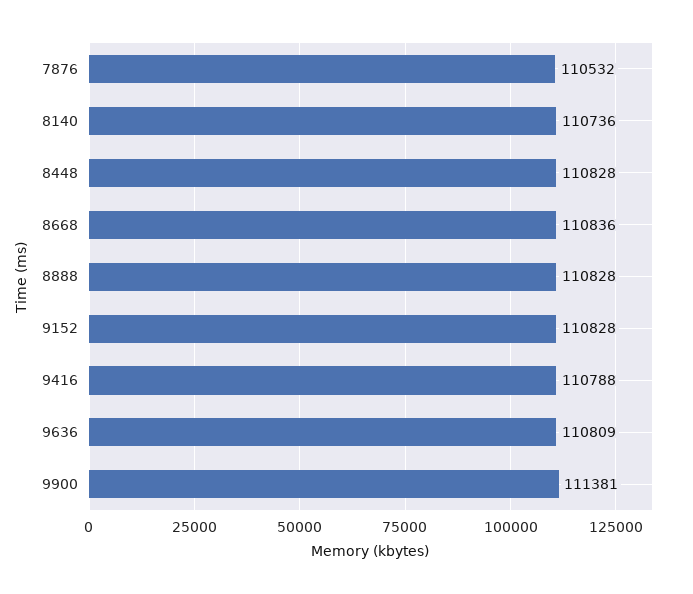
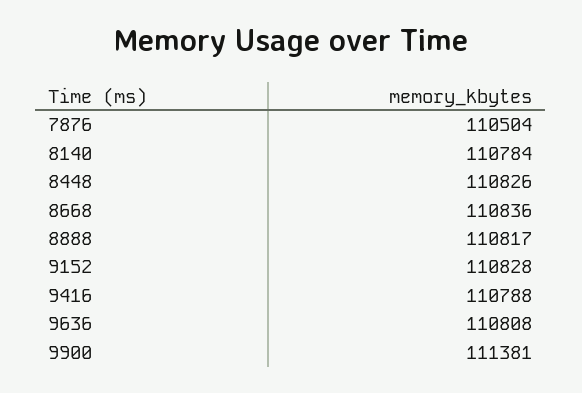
  {
-   "7876": 110532,
+   "7876": 110504,
-   "8140": 110736,
+   "8140": 110784,
-   "8448": 110828,
+   "8448": 110826,
    "8668": 110836,
-   "8888": 110828,
+   "8888": 110817,
    "9152": 110828,
    "9416": 110788,
-   "9636": 110809,
+   "9636": 110808,
    "9900": 111381
  }

